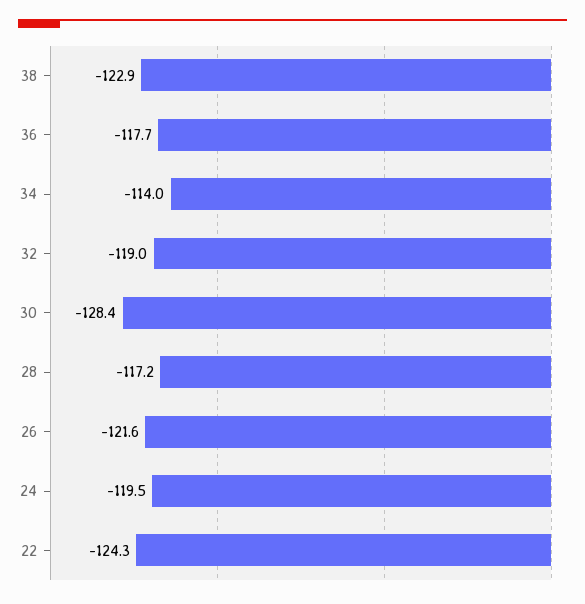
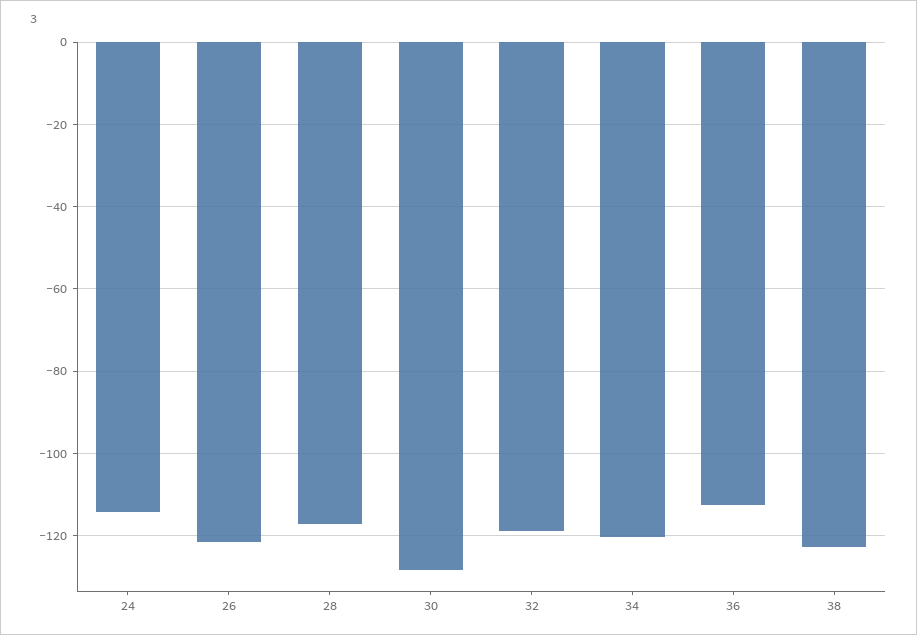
  {
    "38": -122.9,
-   "36": -117.7,
+   "36": -112,
-   "34": -114,
+   "34": -120,
    "32": -119,
    "30": -128.4,
    "28": -117.2,
    "26": -121.6,
-   "24": -119.5,
+   "24": -114
-   "22": -124.3
  }

